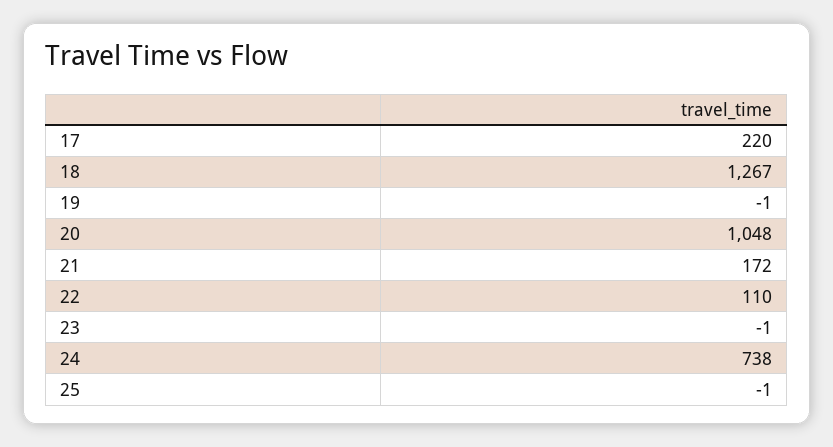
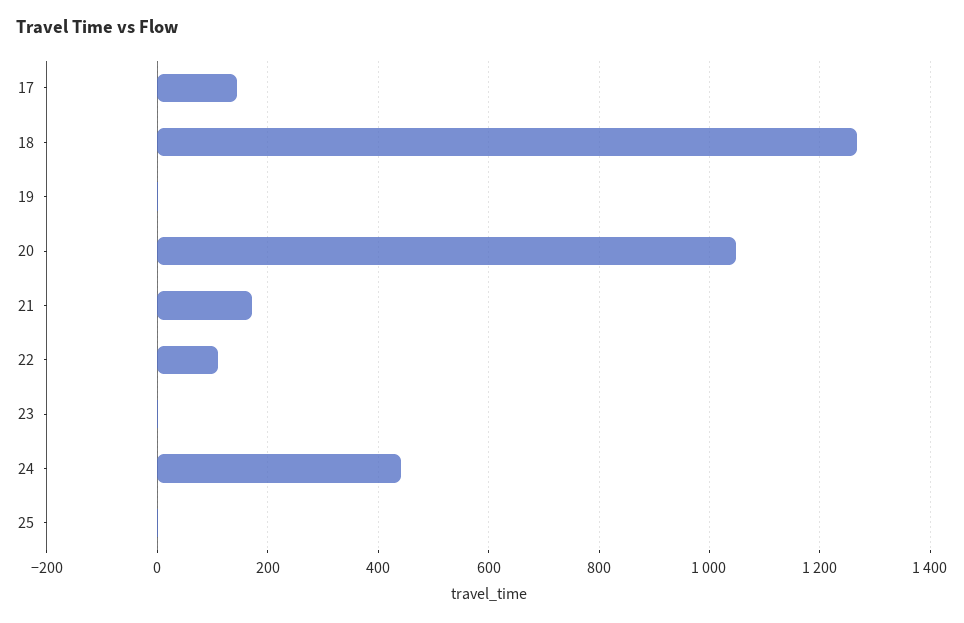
  {
-   "17": 220,
+   "17": 140,
    "18": 1267,
    "19": -1,
    "20": 1048,
    "21": 172,
    "22": 110,
    "23": -1,
-   "24": 738,
+   "24": 440,
    "25": -1
  }

